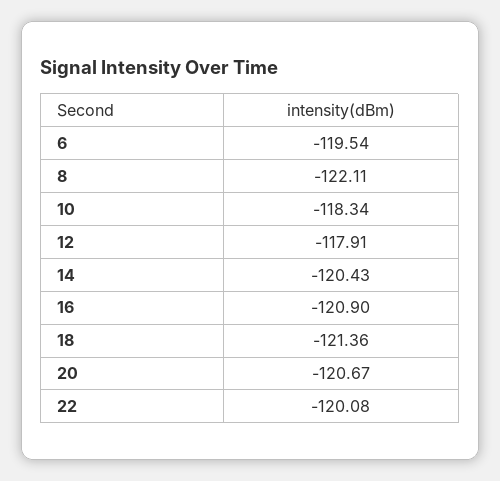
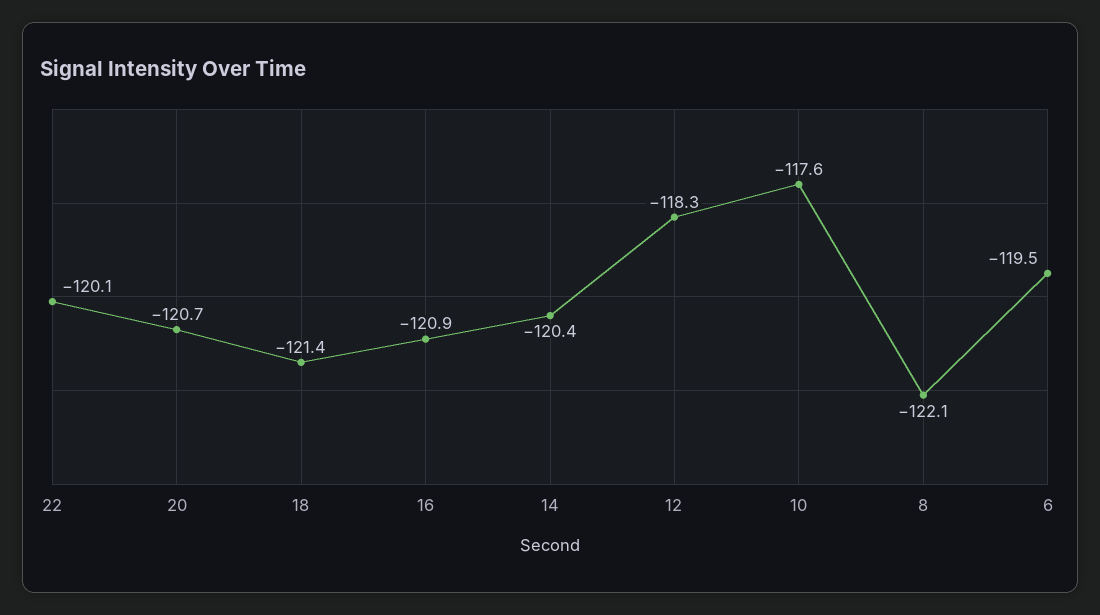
  {
    "6": -119.54,
    "8": -122.11,
-   "10": -118.34,
+   "10": -117.6,
-   "12": -117.91,
+   "12": -118.3,
    "14": -120.43,
    "16": -120.9,
    "18": -121.36,
    "20": -120.67,
    "22": -120.08
  }

